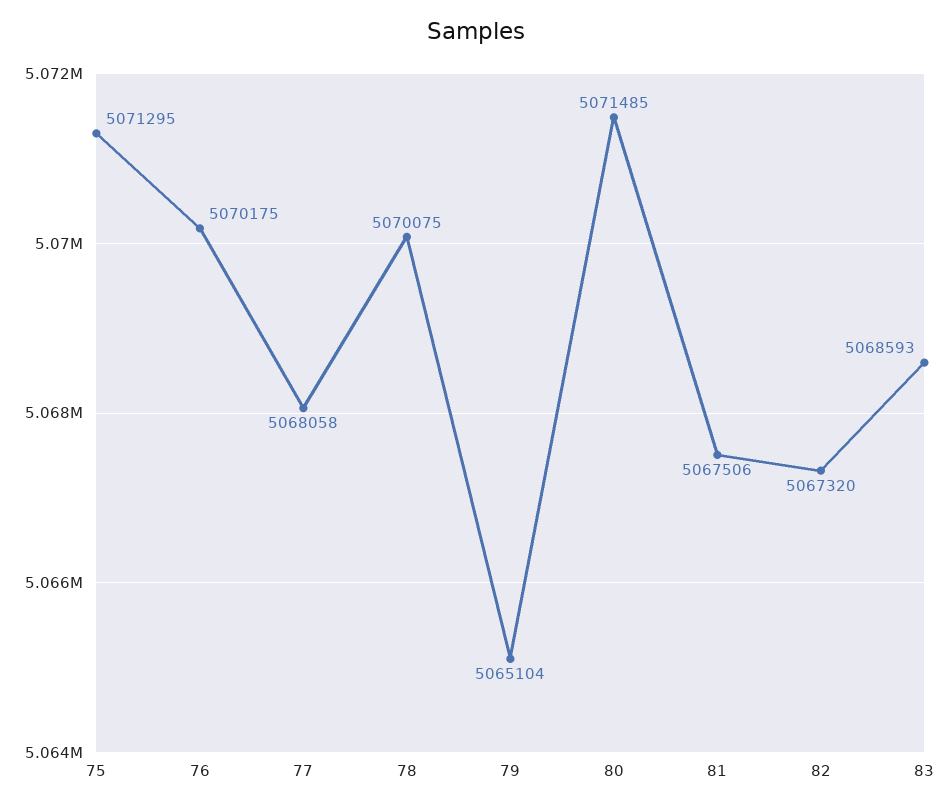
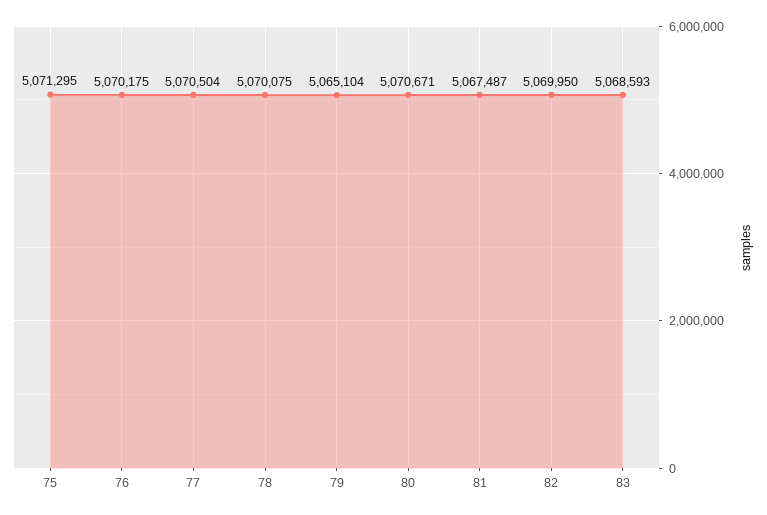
  {
    "75": 5071295,
    "76": 5070175,
-   "77": 5068058,
+   "77": 5070504,
    "78": 5070075,
    "79": 5065104,
-   "80": 5071485,
+   "80": 5070671,
-   "81": 5067506,
+   "81": 5067487,
-   "82": 5067320,
+   "82": 5069950,
    "83": 5068593
  }

